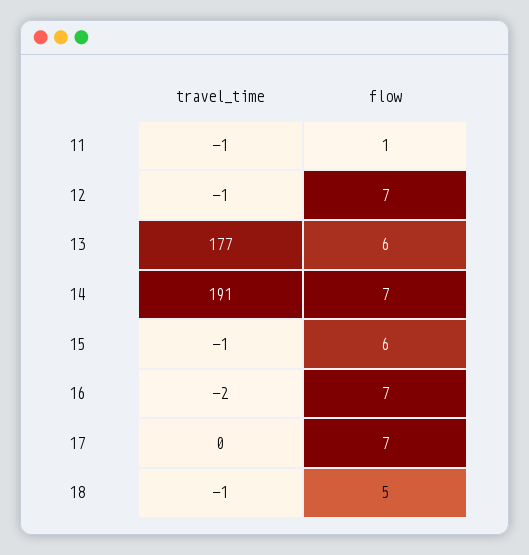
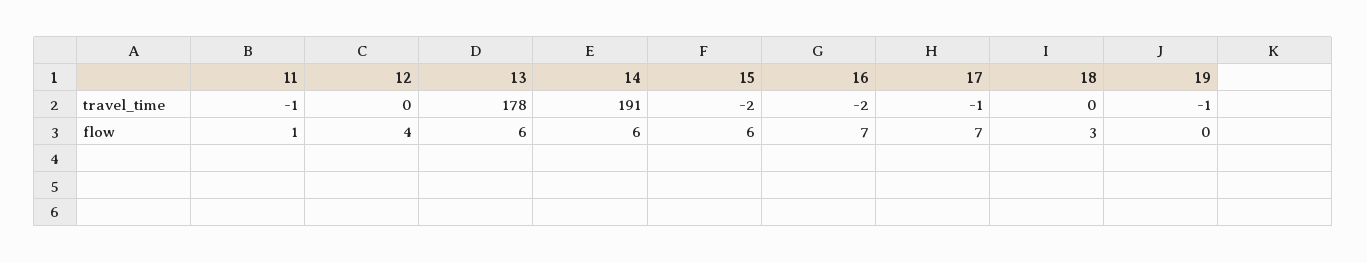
  {
    "travel_time": {
      "11": -1,
-     "12": -1,
+     "12": 0,
-     "13": 177,
+     "13": 178,
      "14": 191,
-     "15": -1,
+     "15": -2,
      "16": -2,
-     "17": 0,
+     "17": -1,
-     "18": -1
+     "18": 0,
+     "19": -1
    },
    "flow": {
      "11": 1,
-     "12": 7,
+     "12": 4,
      "13": 6,
-     "14": 7,
+     "14": 6,
      "15": 6,
      "16": 7,
      "17": 7,
-     "18": 5
+     "18": 3,
+     "19": 0
    }
  }

